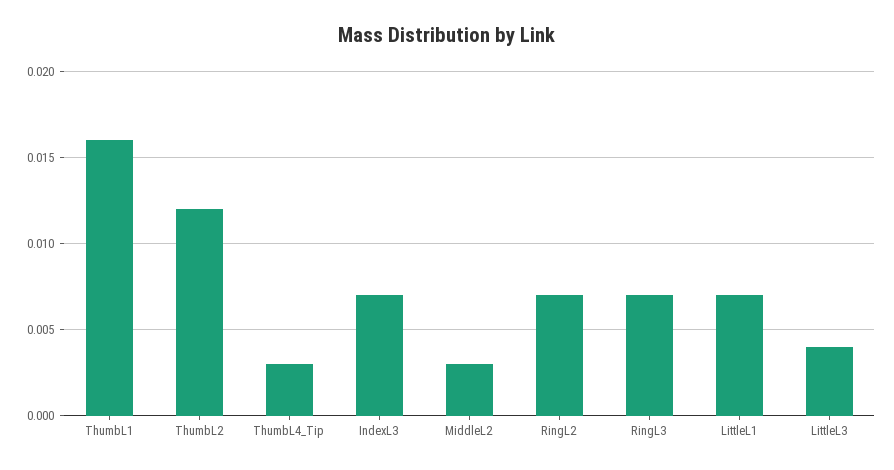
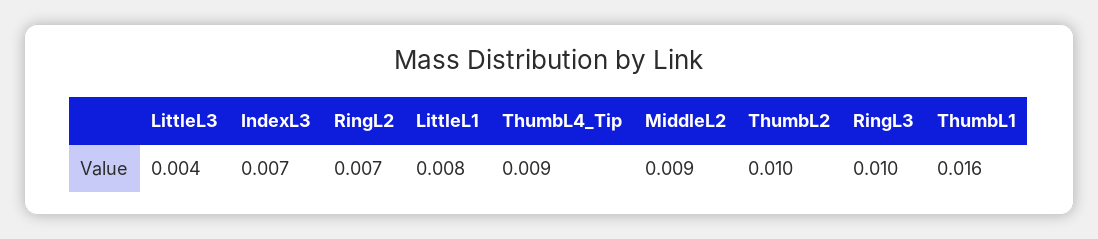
  {
    "ThumbL1": 0.016,
-   "ThumbL2": 0.012,
+   "ThumbL2": 0.01,
-   "ThumbL4_Tip": 0.003,
+   "ThumbL4_Tip": 0.009,
    "IndexL3": 0.007,
-   "MiddleL2": 0.003,
+   "MiddleL2": 0.009,
    "RingL2": 0.007,
-   "RingL3": 0.007,
+   "RingL3": 0.01,
-   "LittleL1": 0.007,
+   "LittleL1": 0.008,
    "LittleL3": 0.004
  }

